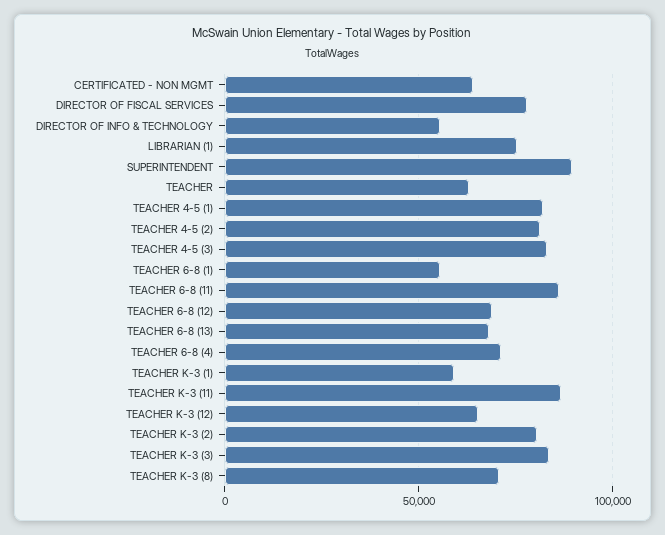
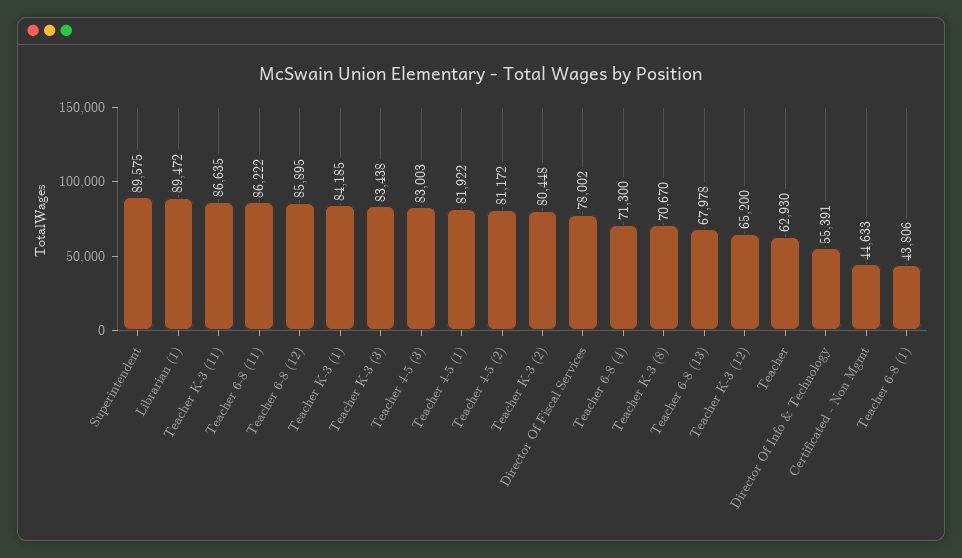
  {
-   "CERTIFICATED - NON MGMT": 65000,
+   "CERTIFICATED - NON MGMT": 44633,
    "DIRECTOR OF FISCAL SERVICES": 78002,
    "DIRECTOR OF INFO & TECHNOLOGY": 55391,
-   "LIBRARIAN (1)": 75000,
+   "LIBRARIAN (1)": 89472,
    "SUPERINTENDENT": 89575,
    "TEACHER": 62930,
    "TEACHER 4-5 (1)": 81922,
    "TEACHER 4-5 (2)": 81172,
    "TEACHER 4-5 (3)": 83003,
-   "TEACHER 6-8 (1)": 55000,
+   "TEACHER 6-8 (1)": 43806,
    "TEACHER 6-8 (11)": 86222,
-   "TEACHER 6-8 (12)": 70000,
+   "TEACHER 6-8 (12)": 85895,
    "TEACHER 6-8 (13)": 67978,
    "TEACHER 6-8 (4)": 71300,
-   "TEACHER K-3 (1)": 60000,
+   "TEACHER K-3 (1)": 84185,
    "TEACHER K-3 (11)": 86635,
    "TEACHER K-3 (12)": 65200,
    "TEACHER K-3 (2)": 80448,
    "TEACHER K-3 (3)": 83438,
    "TEACHER K-3 (8)": 70670
  }

